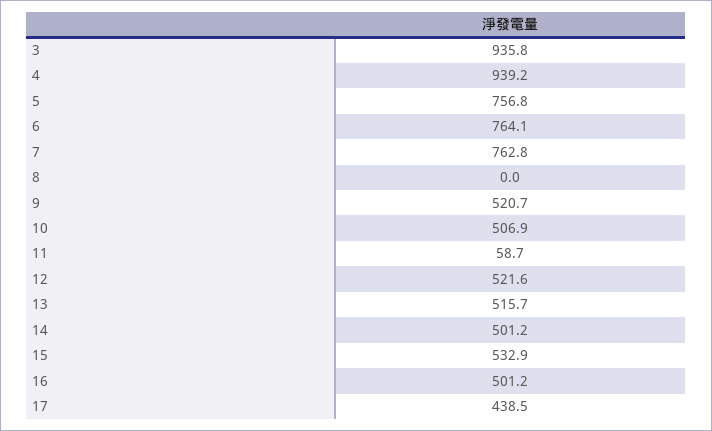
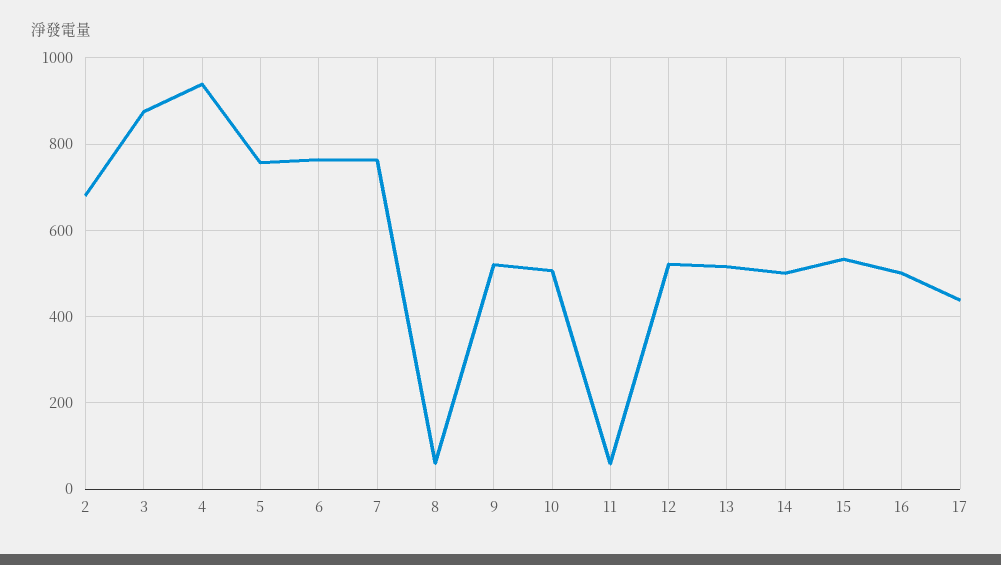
  {
-   "3": 935.8,
+   "3": 880,
    "4": 939.2,
    "5": 756.8,
    "6": 764.1,
    "7": 762.8,
-   "8": 0,
+   "8": 60,
    "9": 520.7,
    "10": 506.9,
    "11": 58.7,
    "12": 521.6,
    "13": 515.7,
    "14": 501.2,
    "15": 532.9,
    "16": 501.2,
-   "17": 438.5
+   "17": 438.5,
+   "2": 680
  }

